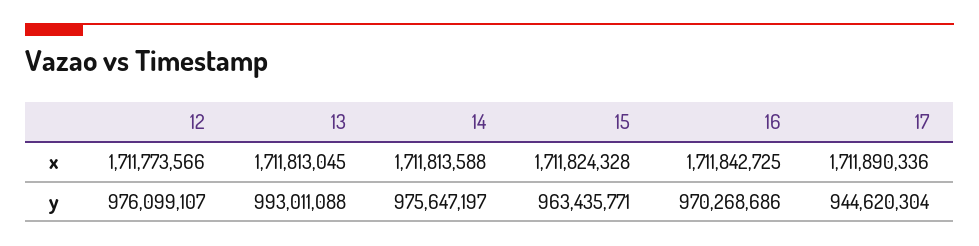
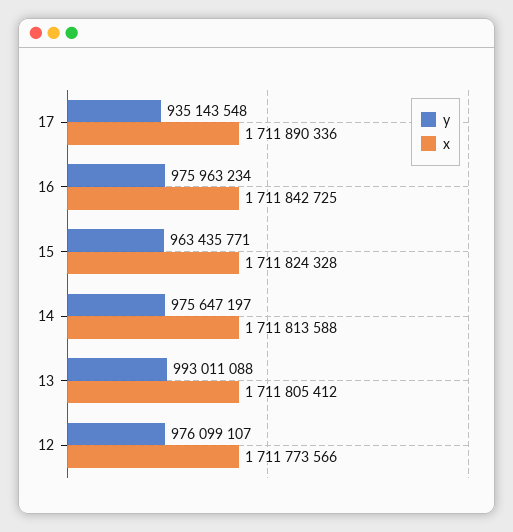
  {
    "x": {
      "12": 1711773566,
-     "13": 1711813045,
+     "13": 1711805412,
      "14": 1711813588,
      "15": 1711824328,
      "16": 1711842725,
      "17": 1711890336
    },
    "y": {
      "12": 976099107,
      "13": 993011088,
      "14": 975647197,
      "15": 963435771,
-     "16": 970268686,
+     "16": 975963234,
-     "17": 944620304
+     "17": 935143548
    }
  }

